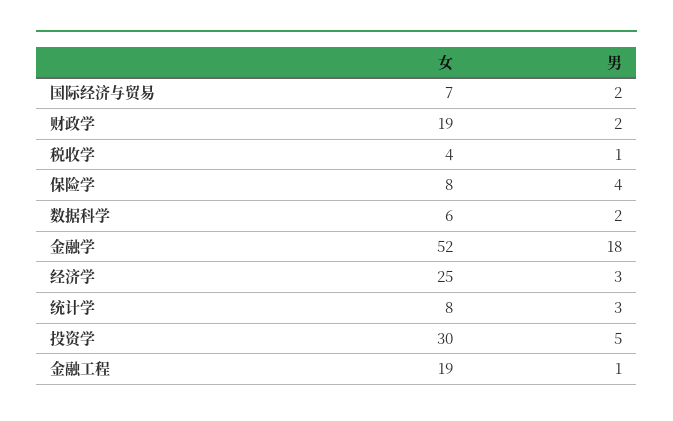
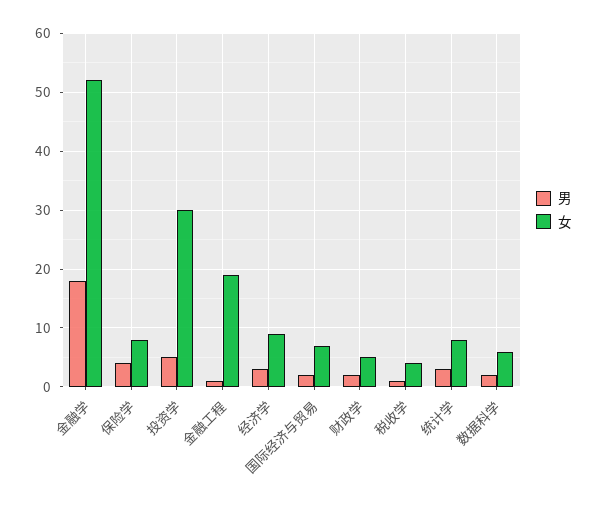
  {
    "女": {
      "国际经济与贸易": 7,
-     "财政学": 19,
+     "财政学": 5,
      "税收学": 4,
      "保险学": 8,
      "数据科学": 6,
      "金融学": 52,
-     "经济学": 25,
+     "经济学": 10,
      "统计学": 8,
      "投资学": 30,
      "金融工程": 19
    },
    "男": {
      "国际经济与贸易": 2,
      "财政学": 2,
      "税收学": 1,
      "保险学": 4,
      "数据科学": 2,
      "金融学": 18,
      "经济学": 3,
      "统计学": 3,
      "投资学": 5,
      "金融工程": 1
    }
  }

